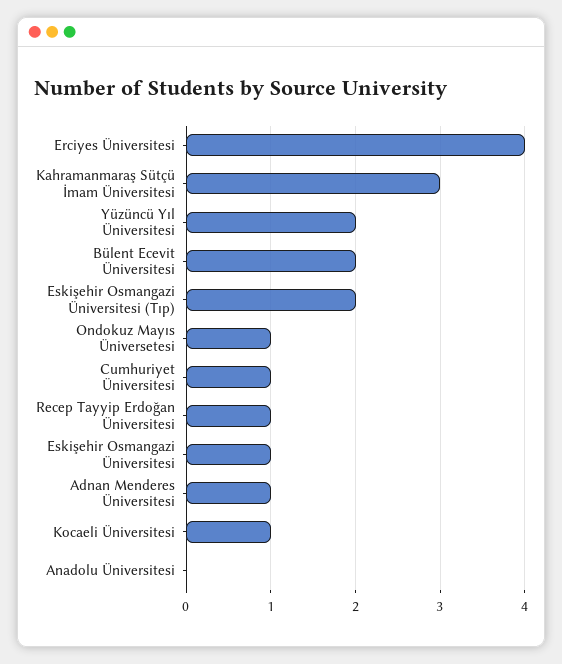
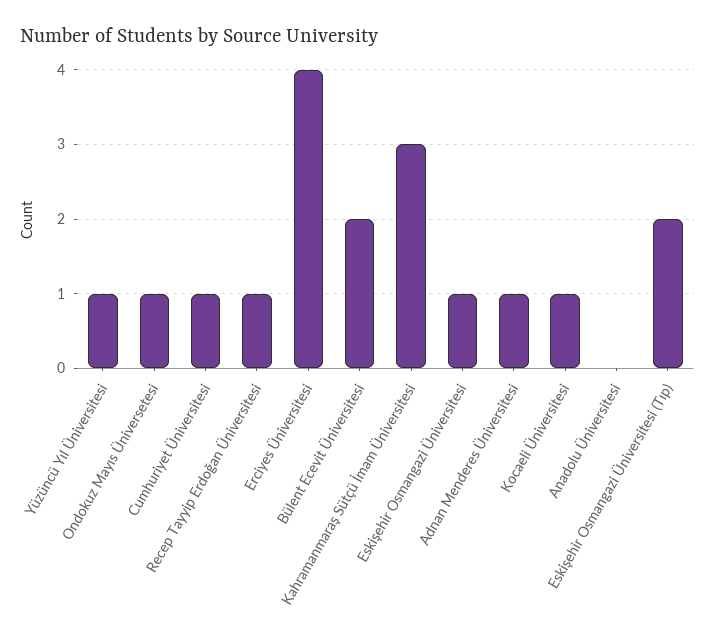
  {
    "Erciyes Üniversitesi": 4,
    "Kahramanmaraş Sütçü İmam Üniversitesi": 3,
-   "Yüzüncü Yıl Üniversitesi": 2,
+   "Yüzüncü Yıl Üniversitesi": 1,
    "Bülent Ecevit Üniversitesi": 2,
    "Eskişehir Osmangazi Üniversitesi (Tıp)": 2,
    "Ondokuz Mayıs Üniversetesi": 1,
    "Cumhuriyet Üniversitesi": 1,
    "Recep Tayyip Erdoğan Üniversitesi": 1,
    "Eskişehir Osmangazi Üniversitesi": 1,
    "Adnan Menderes Üniversitesi": 1,
    "Kocaeli Üniversitesi": 1,
    "Anadolu Üniversitesi": 0
  }

